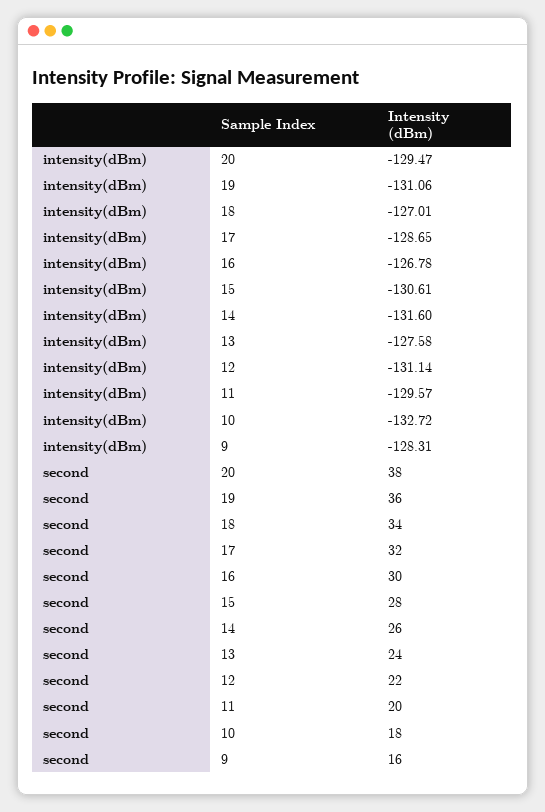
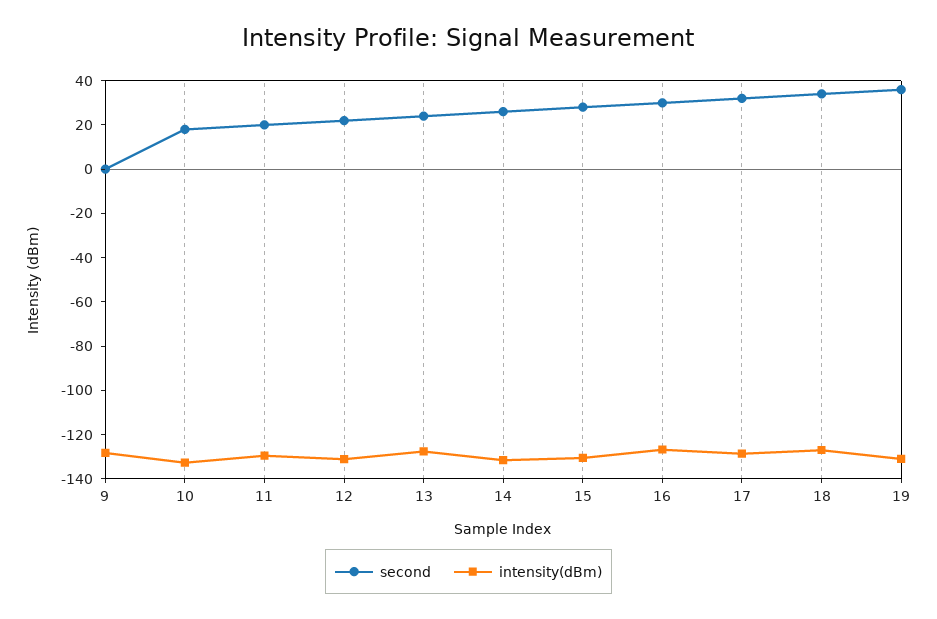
  {
    "intensity(dBm)": {
-     "20": -129.47,
      "19": -131.06,
      "18": -127.01,
      "17": -128.65,
      "16": -126.78,
      "15": -130.61,
      "14": -131.6,
      "13": -127.58,
      "12": -131.14,
      "11": -129.57,
      "10": -132.72,
      "9": -128.31
    },
    "second": {
-     "20": 38,
      "19": 36,
      "18": 34,
      "17": 32,
      "16": 30,
      "15": 28,
      "14": 26,
      "13": 24,
      "12": 22,
      "11": 20,
      "10": 18,
-     "9": 16
+     "9": 0
    }
  }

